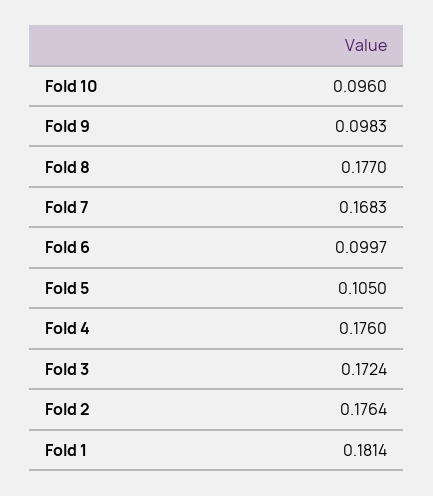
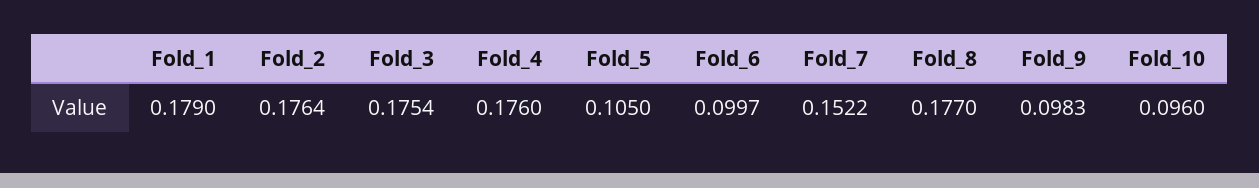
  {
    "Fold 10": 0.096,
    "Fold 9": 0.0983,
    "Fold 8": 0.177,
-   "Fold 7": 0.1683,
+   "Fold 7": 0.1522,
    "Fold 6": 0.0997,
    "Fold 5": 0.105,
    "Fold 4": 0.176,
-   "Fold 3": 0.1724,
+   "Fold 3": 0.1754,
    "Fold 2": 0.1764,
-   "Fold 1": 0.1814
+   "Fold 1": 0.179
  }

